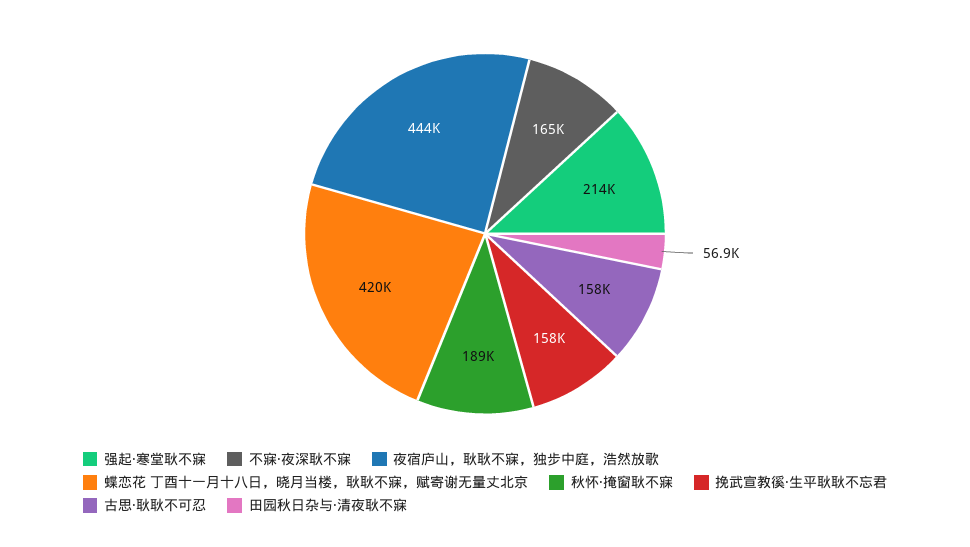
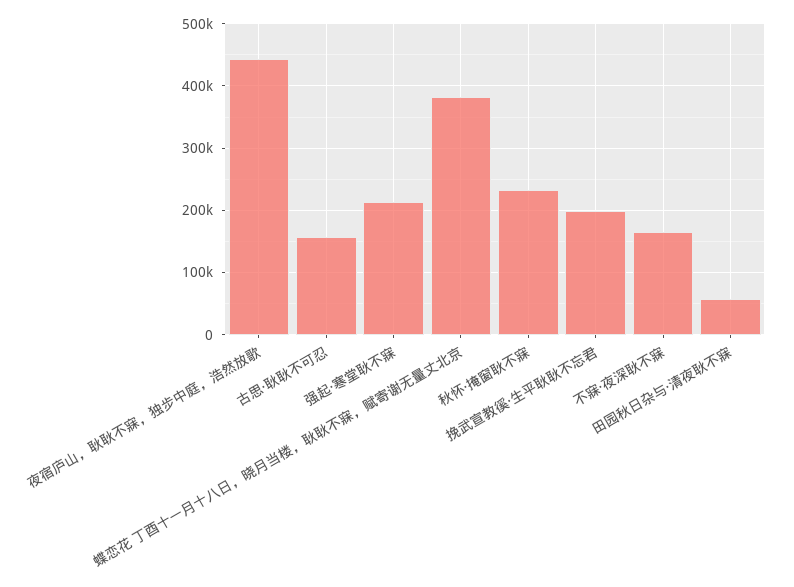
  {
    "强起·寒堂耿不寐": 214000,
    "不寐·夜深耿不寐": 165000,
    "夜宿庐山，耿耿不寐，独步中庭，浩然放歌": 444000,
-   "蝶恋花 丁酉十一月十八日，晓月当楼，耿耿不寐，赋寄谢无量丈北京": 420000,
+   "蝶恋花 丁酉十一月十八日，晓月当楼，耿耿不寐，赋寄谢无量丈北京": 380000,
-   "秋怀·掩窗耿不寐": 189000,
+   "秋怀·掩窗耿不寐": 230000,
-   "挽武宣教徯·生平耿耿不忘君": 158000,
+   "挽武宣教徯·生平耿耿不忘君": 200000,
    "古思·耿耿不可忍": 158000,
    "田园秋日杂与·清夜耿不寐": 56900
  }

